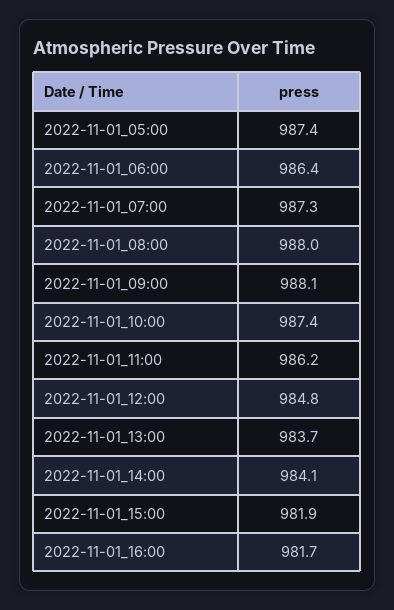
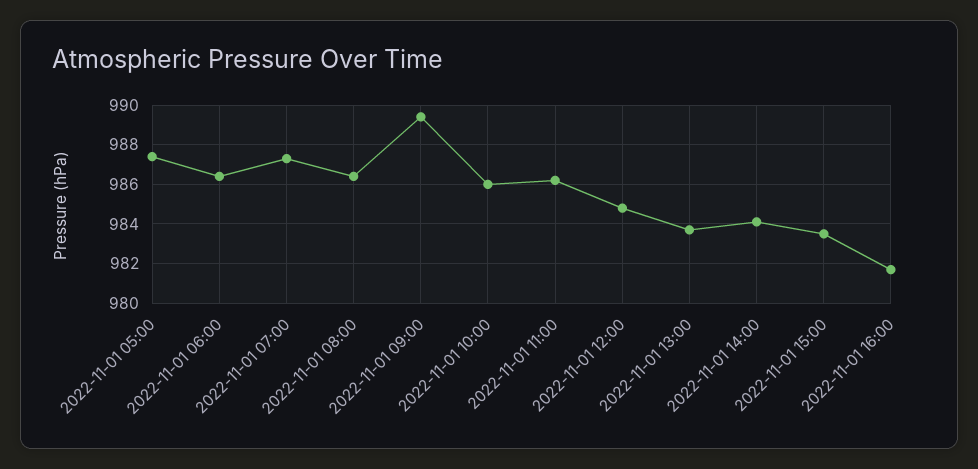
  {
    "2022-11-01_05:00": 987.4,
    "2022-11-01_06:00": 986.4,
    "2022-11-01_07:00": 987.3,
-   "2022-11-01_08:00": 988,
+   "2022-11-01_08:00": 986.5,
-   "2022-11-01_09:00": 988.1,
+   "2022-11-01_09:00": 989.5,
-   "2022-11-01_10:00": 987.4,
+   "2022-11-01_10:00": 986,
    "2022-11-01_11:00": 986.2,
    "2022-11-01_12:00": 984.8,
    "2022-11-01_13:00": 983.7,
    "2022-11-01_14:00": 984.1,
-   "2022-11-01_15:00": 981.9,
+   "2022-11-01_15:00": 983.5,
    "2022-11-01_16:00": 981.7
  }

